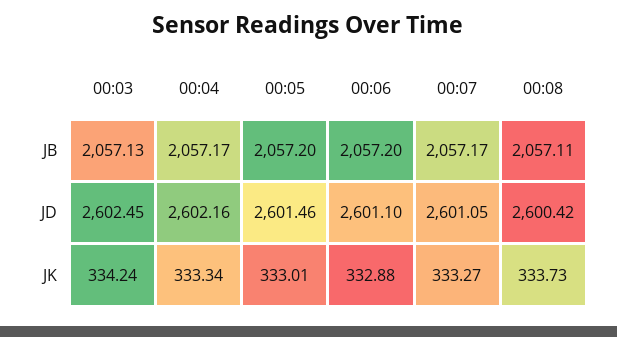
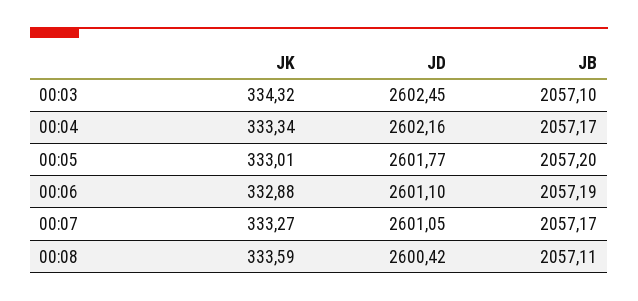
  {
    "00:03": {
-     "JB": 2057.13,
+     "JB": 2057.1,
      "JD": 2602.45,
-     "JK": 334.24
+     "JK": 334.32
    },
    "00:04": {
      "JB": 2057.17,
      "JD": 2602.16,
      "JK": 333.34
    },
    "00:05": {
      "JB": 2057.2,
-     "JD": 2601.46,
+     "JD": 2601.77,
      "JK": 333.01
    },
    "00:06": {
-     "JB": 2057.2,
+     "JB": 2057.19,
      "JD": 2601.1,
      "JK": 332.88
    },
    "00:07": {
      "JB": 2057.17,
      "JD": 2601.05,
      "JK": 333.27
    },
    "00:08": {
      "JB": 2057.11,
      "JD": 2600.42,
-     "JK": 333.73
+     "JK": 333.59
    }
  }

